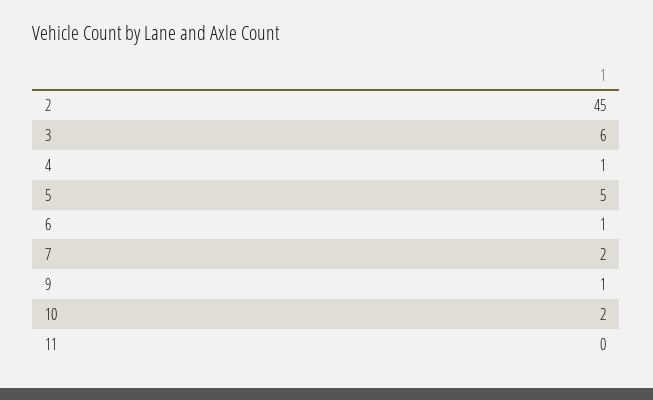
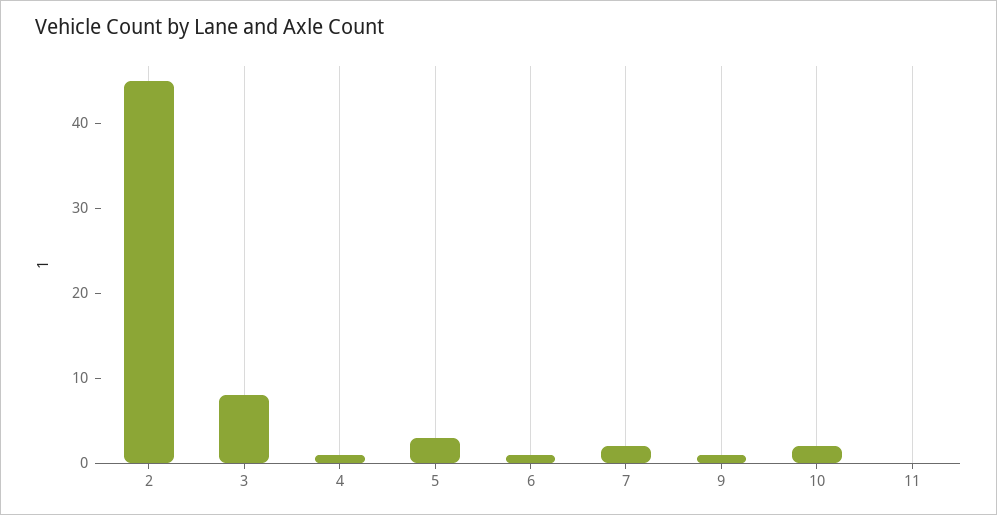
  {
    "2": 45,
-   "3": 6,
+   "3": 8,
    "4": 1,
-   "5": 5,
+   "5": 3,
    "6": 1,
    "7": 2,
    "9": 1,
    "10": 2,
    "11": 0
  }

